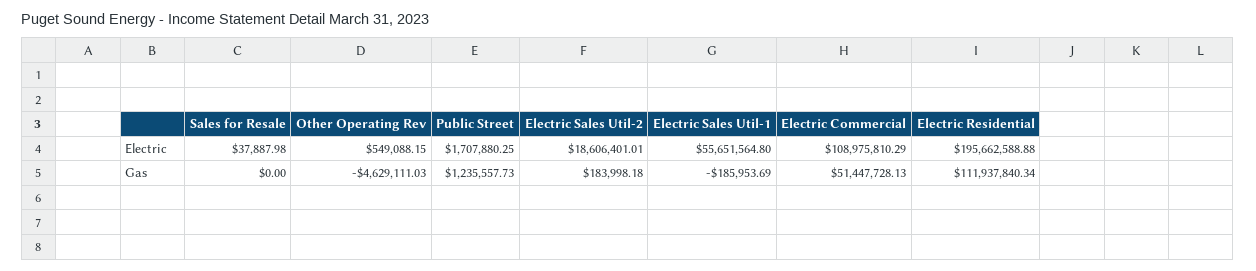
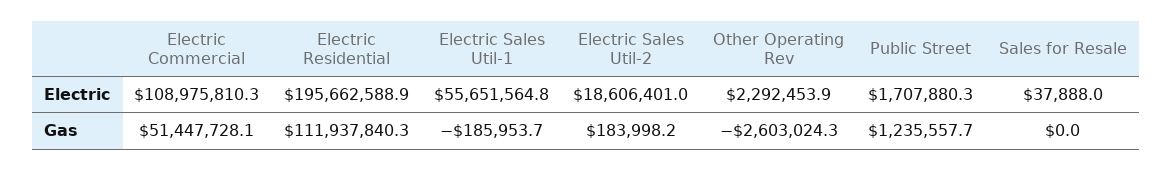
  {
    "Sales for Resale": {
      "Electric": 37887.98,
      "Gas": 0
    },
    "Other Operating Rev": {
-     "Electric": 549088.15,
+     "Electric": 2292453.9,
-     "Gas": -4629111.03
+     "Gas": -2603024.3
    },
    "Public Street": {
      "Electric": 1707880.25,
      "Gas": 1235557.73
    },
    "Electric Sales Util-2": {
      "Electric": 18606401.01,
      "Gas": 183998.18
    },
    "Electric Sales Util-1": {
      "Electric": 55651564.8,
      "Gas": -185953.69
    },
    "Electric Commercial": {
      "Electric": 108975810.29,
      "Gas": 51447728.13
    },
    "Electric Residential": {
      "Electric": 195662588.88,
      "Gas": 111937840.34
    }
  }

